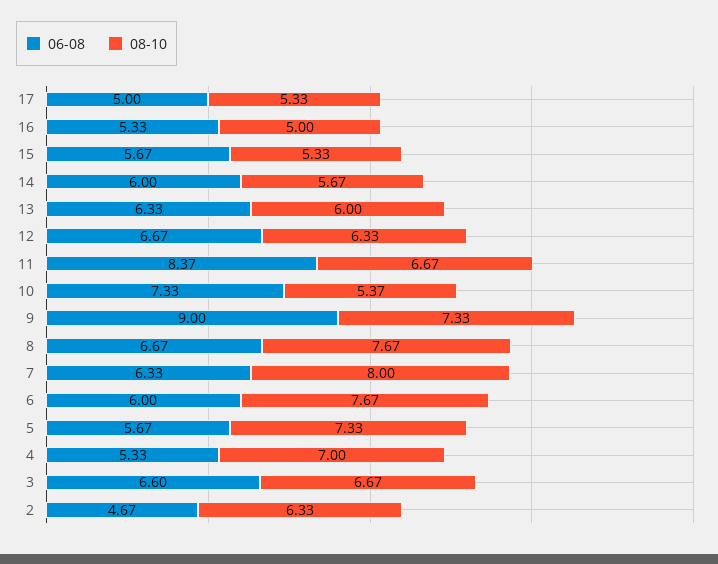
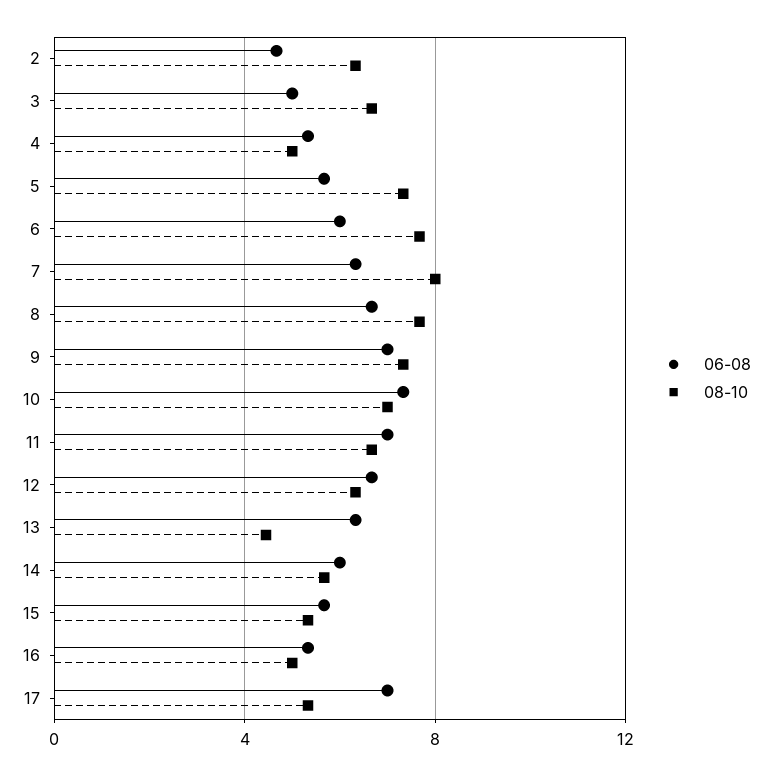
  {
    "06-08": {
-     "17": 5,
+     "17": 7,
      "16": 5.33,
      "15": 5.67,
      "14": 6,
      "13": 6.33,
      "12": 6.67,
-     "11": 8.37,
+     "11": 7,
      "10": 7.33,
-     "9": 9,
+     "9": 7,
      "8": 6.67,
      "7": 6.33,
      "6": 6,
      "5": 5.67,
      "4": 5.33,
-     "3": 6.6,
+     "3": 5,
      "2": 4.67
    },
    "08-10": {
      "17": 5.33,
      "16": 5,
      "15": 5.33,
      "14": 5.67,
-     "13": 6,
+     "13": 4.5,
      "12": 6.33,
      "11": 6.67,
-     "10": 5.37,
+     "10": 7,
      "9": 7.33,
      "8": 7.67,
      "7": 8,
      "6": 7.67,
      "5": 7.33,
-     "4": 7,
+     "4": 5,
      "3": 6.67,
      "2": 6.33
    }
  }

